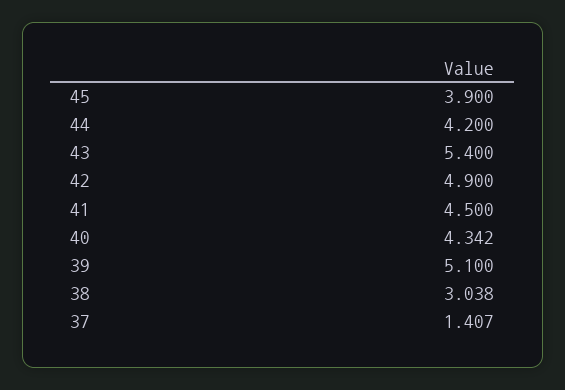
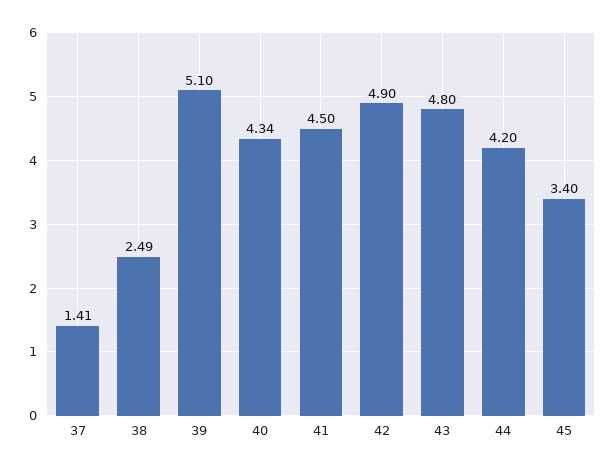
  {
-   "45": 3.9,
+   "45": 3.4,
    "44": 4.2,
-   "43": 5.4,
+   "43": 4.8,
    "42": 4.9,
    "41": 4.5,
    "40": 4.342,
    "39": 5.1,
-   "38": 3.038,
+   "38": 2.49,
    "37": 1.407
  }

